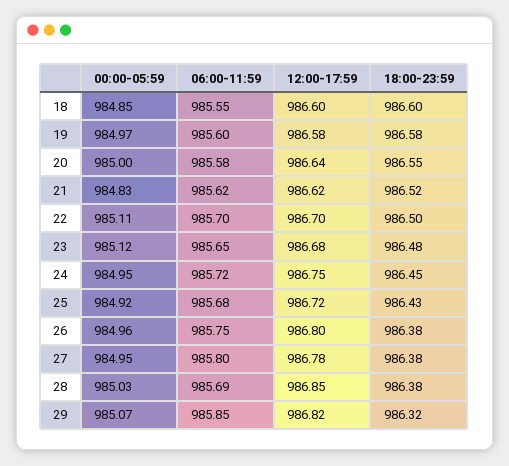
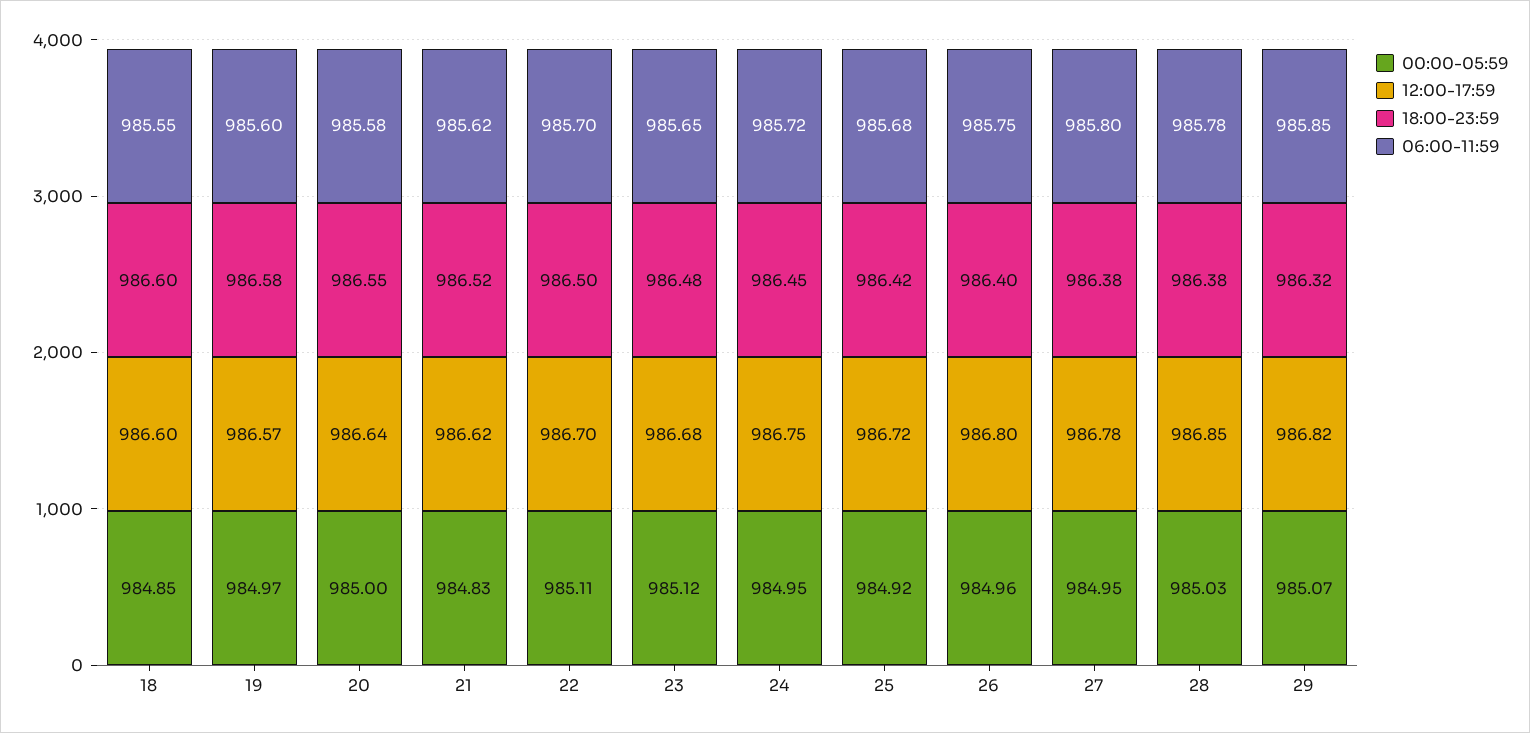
  {
    "00:00-05:59": {
      "18": 984.85,
      "19": 984.97,
      "20": 985,
      "21": 984.83,
      "22": 985.11,
      "23": 985.12,
      "24": 984.95,
      "25": 984.92,
      "26": 984.96,
      "27": 984.95,
      "28": 985.03,
      "29": 985.07
    },
    "06:00-11:59": {
      "18": 985.55,
      "19": 985.6,
      "20": 985.58,
      "21": 985.62,
      "22": 985.7,
      "23": 985.65,
      "24": 985.72,
      "25": 985.68,
      "26": 985.75,
      "27": 985.8,
-     "28": 985.69,
+     "28": 985.78,
      "29": 985.85
    },
    "12:00-17:59": {
      "18": 986.6,
-     "19": 986.58,
+     "19": 986.57,
      "20": 986.64,
      "21": 986.62,
      "22": 986.7,
      "23": 986.68,
      "24": 986.75,
      "25": 986.72,
      "26": 986.8,
      "27": 986.78,
      "28": 986.85,
      "29": 986.82
    },
    "18:00-23:59": {
      "18": 986.6,
      "19": 986.58,
      "20": 986.55,
      "21": 986.52,
      "22": 986.5,
      "23": 986.48,
      "24": 986.45,
-     "25": 986.43,
+     "25": 986.42,
-     "26": 986.38,
+     "26": 986.4,
      "27": 986.38,
      "28": 986.38,
      "29": 986.32
    }
  }

